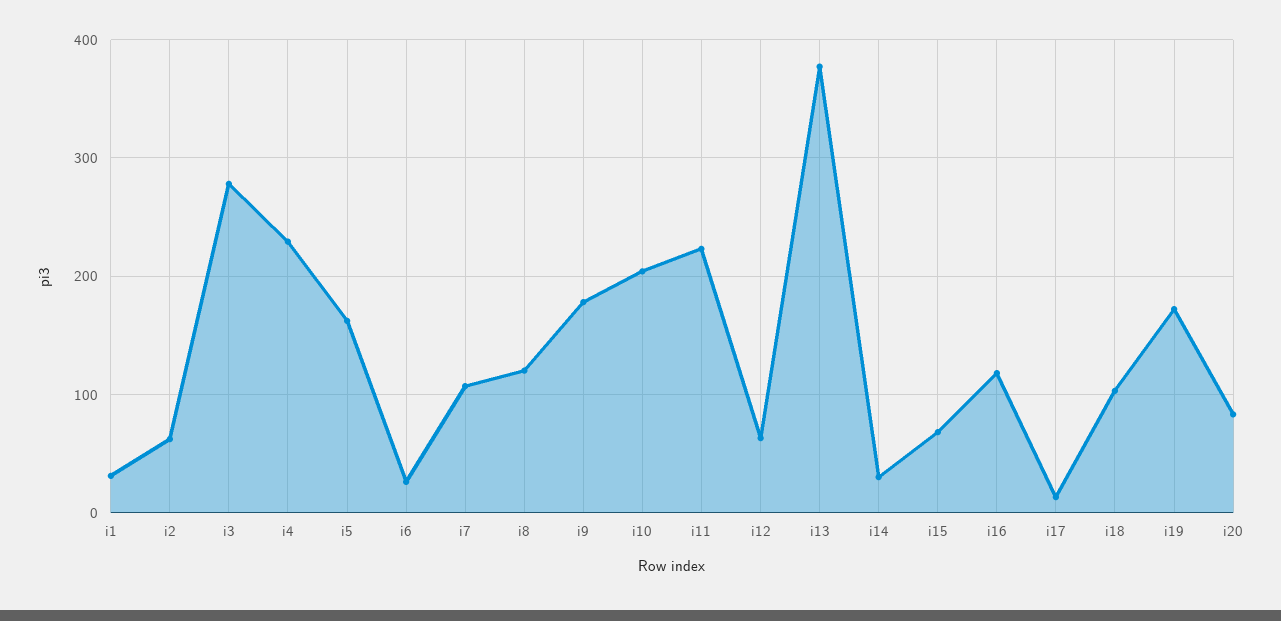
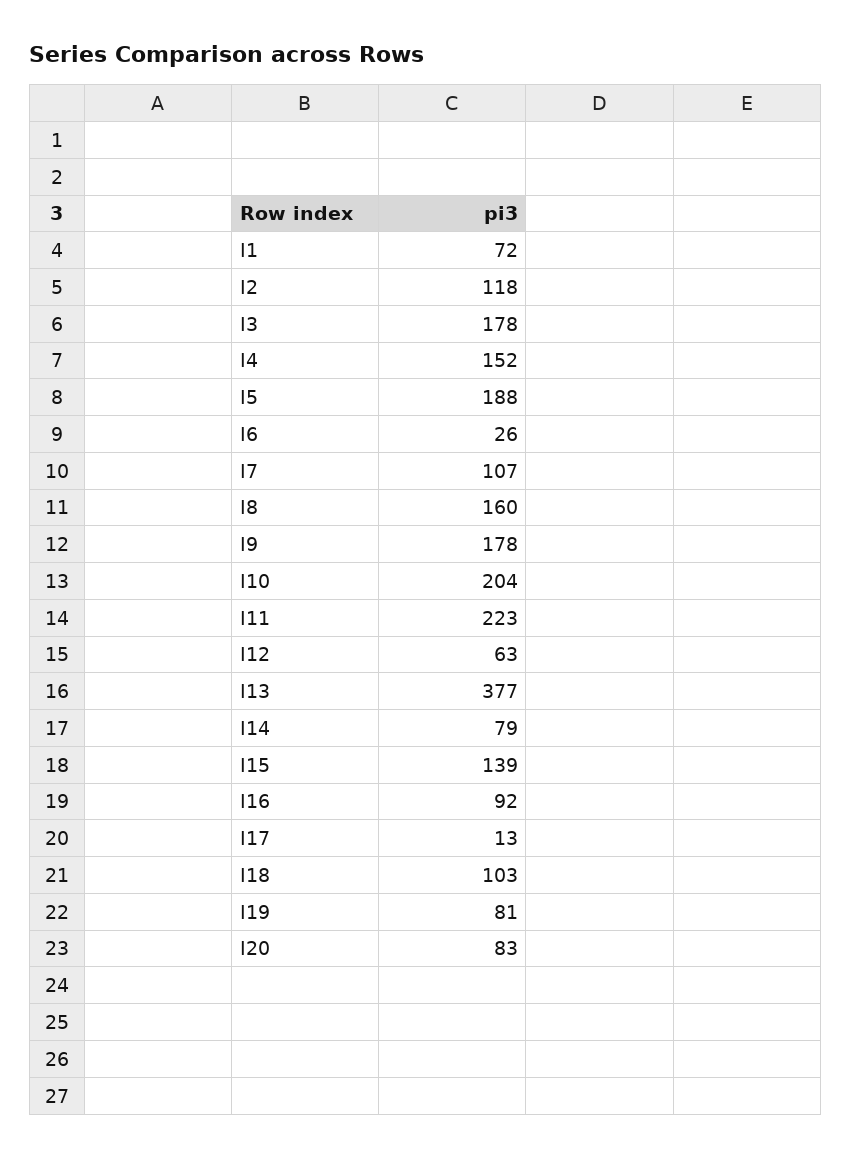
  {
-   "i1": 30,
+   "i1": 72,
-   "i2": 60,
+   "i2": 118,
-   "i3": 280,
+   "i3": 178,
-   "i4": 230,
+   "i4": 152,
-   "i5": 160,
+   "i5": 188,
    "i6": 26,
    "i7": 107,
-   "i8": 120,
+   "i8": 160,
    "i9": 178,
    "i10": 204,
    "i11": 223,
    "i12": 63,
    "i13": 377,
-   "i14": 30,
+   "i14": 79,
-   "i15": 70,
+   "i15": 139,
-   "i16": 120,
+   "i16": 92,
    "i17": 13,
    "i18": 103,
-   "i19": 170,
+   "i19": 81,
    "i20": 83
  }

